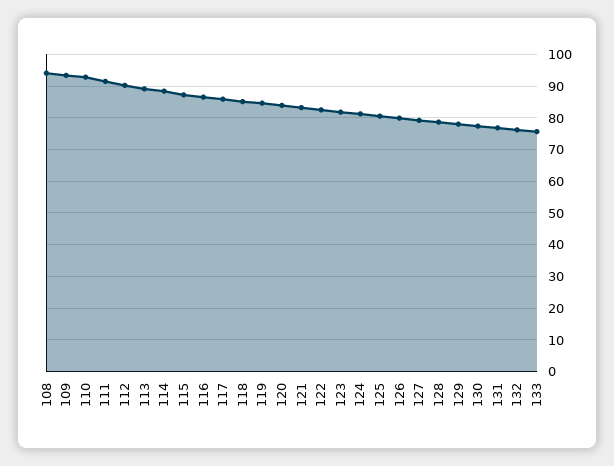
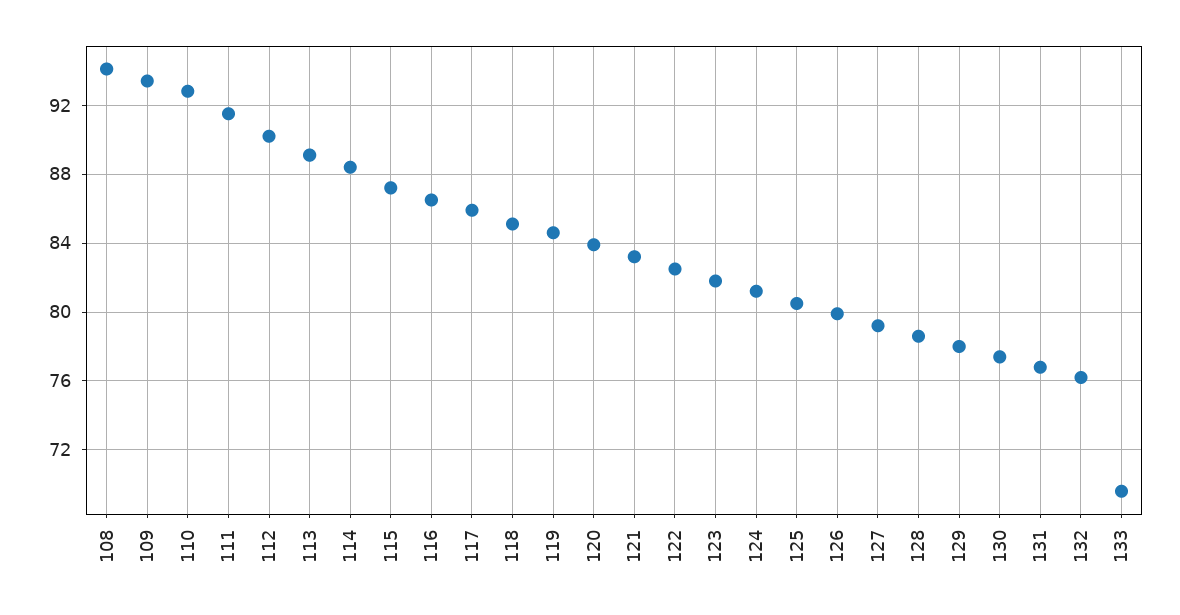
  {
    "108": 94,
    "109": 93.5,
    "110": 93,
    "111": 91.5,
    "112": 90,
    "113": 89,
    "114": 88.5,
    "115": 87,
    "116": 86.5,
    "117": 86,
    "118": 85,
    "119": 84.5,
    "120": 84,
    "121": 83,
    "122": 82.5,
    "123": 82,
    "124": 81,
    "125": 80.5,
    "126": 80,
    "127": 79,
    "128": 78.5,
    "129": 78,
    "130": 77.5,
    "131": 77,
    "132": 76,
-   "133": 76
+   "133": 69.5
  }

